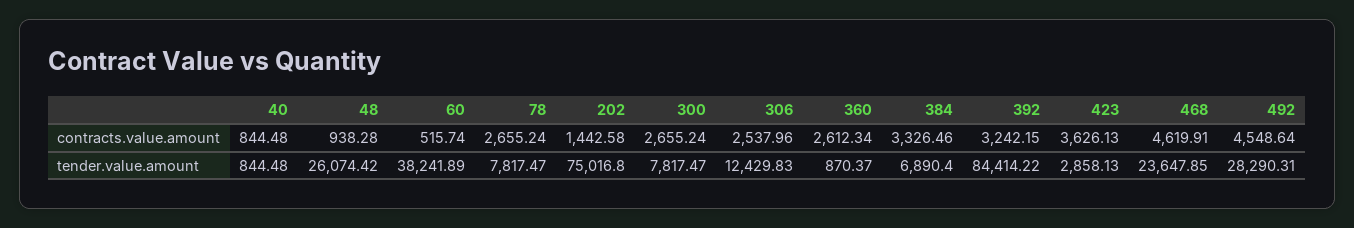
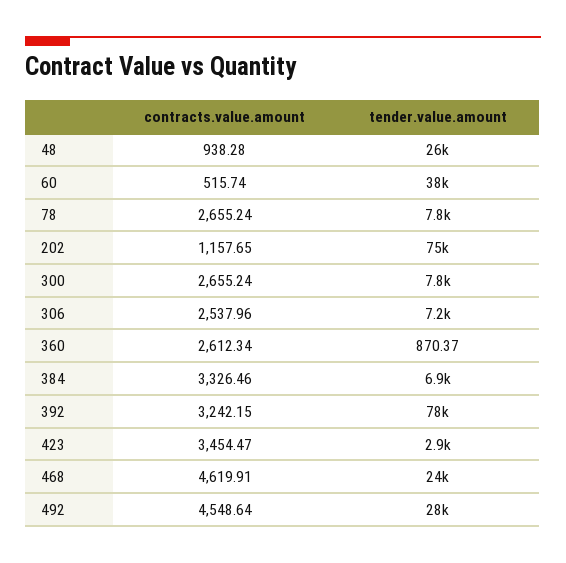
  {
-   "40": {
-     "contracts.value.amount": 844.48,
-     "tender.value.amount": 844.48
-   },
    "48": {
      "contracts.value.amount": 938.28,
      "tender.value.amount": 26074.42
    },
    "60": {
      "contracts.value.amount": 515.74,
      "tender.value.amount": 38241.89
    },
    "78": {
      "contracts.value.amount": 2655.24,
      "tender.value.amount": 7817.47
    },
    "202": {
-     "contracts.value.amount": 1442.58,
+     "contracts.value.amount": 1157.65,
      "tender.value.amount": 75016.8
    },
    "300": {
      "contracts.value.amount": 2655.24,
      "tender.value.amount": 7817.47
    },
    "306": {
      "contracts.value.amount": 2537.96,
-     "tender.value.amount": 12429.83
+     "tender.value.amount": 7200
    },
    "360": {
      "contracts.value.amount": 2612.34,
      "tender.value.amount": 870.37
    },
    "384": {
      "contracts.value.amount": 3326.46,
      "tender.value.amount": 6890.4
    },
    "392": {
      "contracts.value.amount": 3242.15,
-     "tender.value.amount": 84414.22
+     "tender.value.amount": 78000
    },
    "423": {
-     "contracts.value.amount": 3626.13,
+     "contracts.value.amount": 3454.47,
      "tender.value.amount": 2858.13
    },
    "468": {
      "contracts.value.amount": 4619.91,
      "tender.value.amount": 23647.85
    },
    "492": {
      "contracts.value.amount": 4548.64,
      "tender.value.amount": 28290.31
    }
  }

